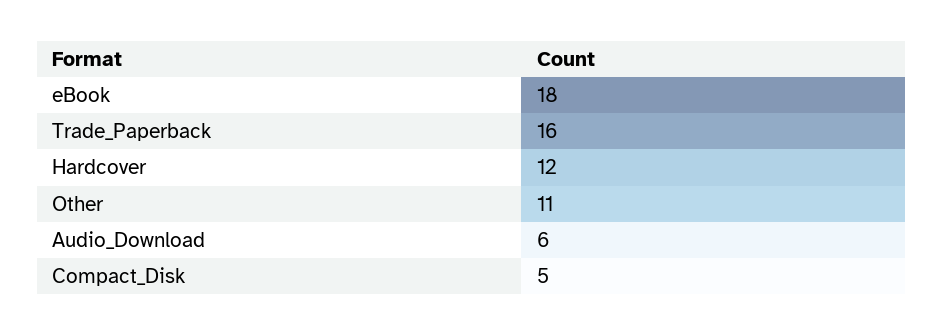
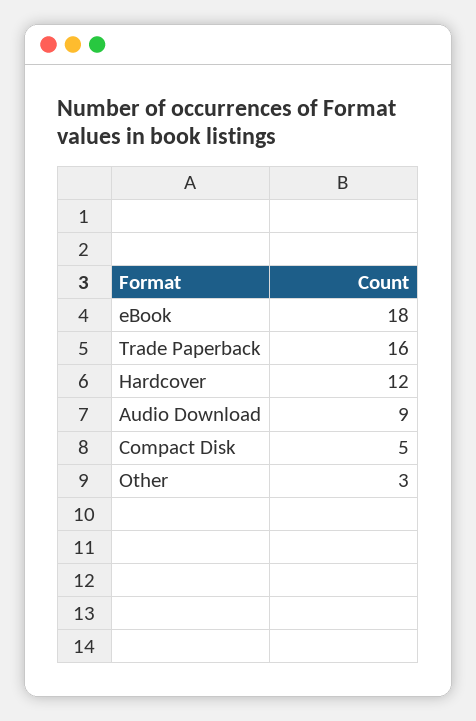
  {
    "eBook": 18,
    "Trade_Paperback": 16,
    "Hardcover": 12,
-   "Other": 11,
+   "Other": 3,
-   "Audio_Download": 6,
+   "Audio_Download": 9,
    "Compact_Disk": 5
  }

